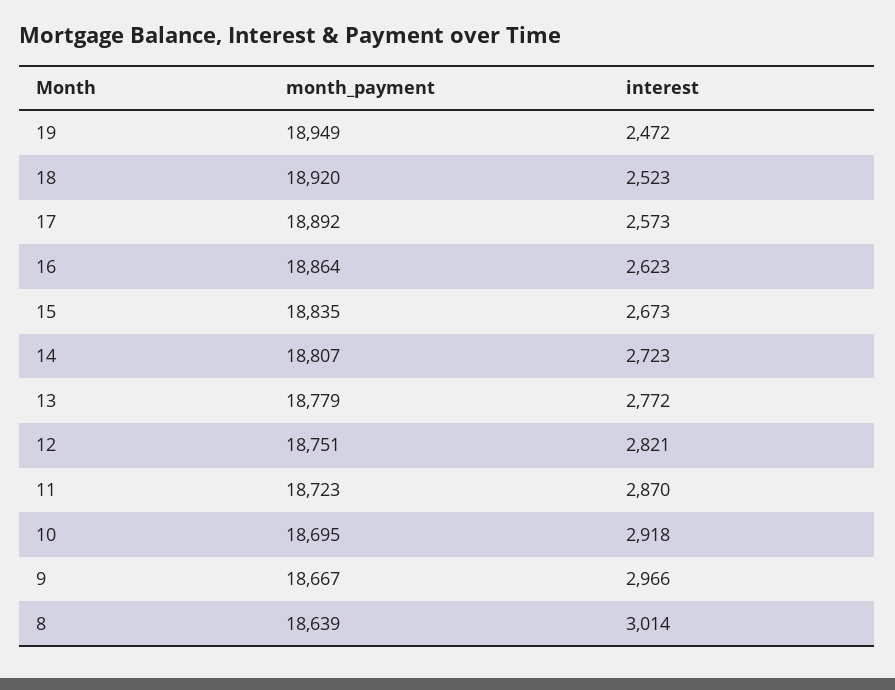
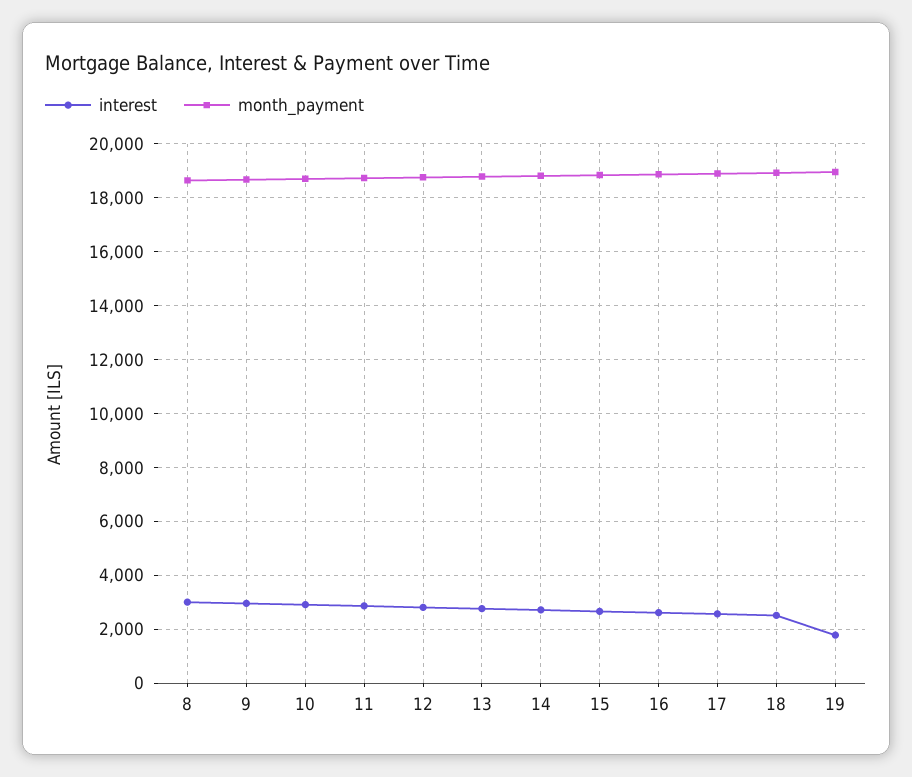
  {
    "month_payment": {
      "19": 18949,
      "18": 18920,
      "17": 18892,
      "16": 18864,
      "15": 18835,
      "14": 18807,
      "13": 18779,
      "12": 18751,
      "11": 18723,
      "10": 18695,
      "9": 18667,
      "8": 18639
    },
    "interest": {
-     "19": 2472,
+     "19": 1750,
      "18": 2523,
      "17": 2573,
      "16": 2623,
      "15": 2673,
      "14": 2723,
      "13": 2772,
      "12": 2821,
      "11": 2870,
      "10": 2918,
      "9": 2966,
      "8": 3014
    }
  }

